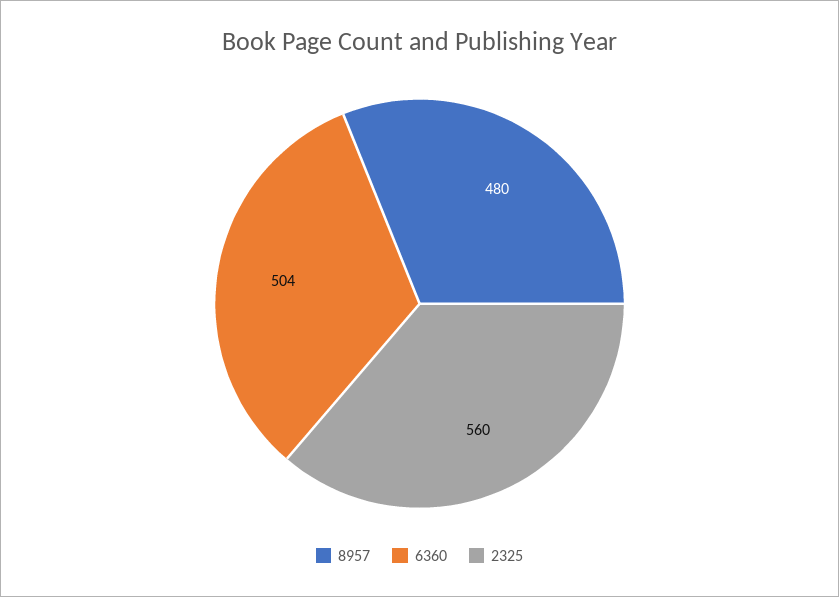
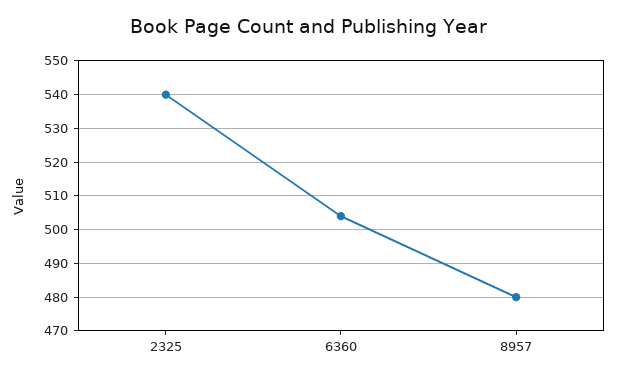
  {
    "8957": 480,
    "6360": 504,
-   "2325": 560
+   "2325": 540
  }

